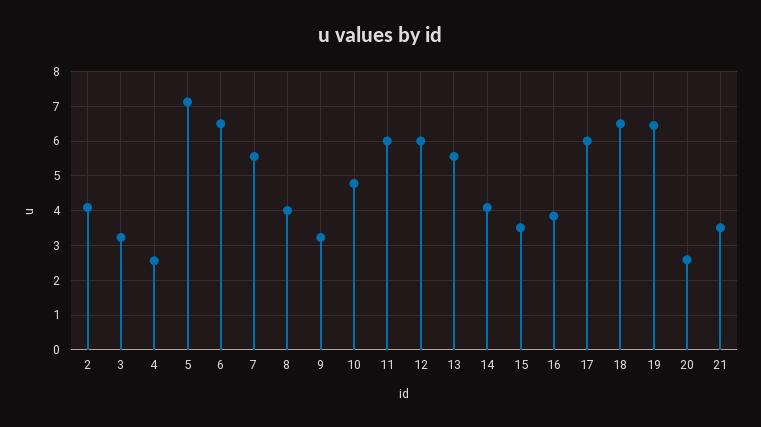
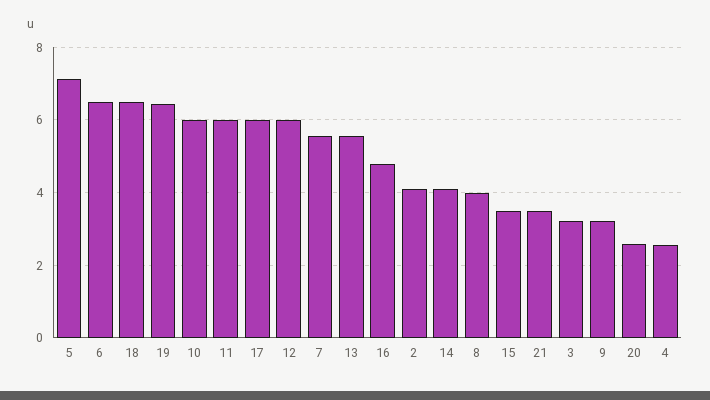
  {
    "2": 4,
    "3": 3.2,
    "4": 2.6,
    "5": 7.2,
    "6": 6.4,
    "7": 5.6,
    "8": 4,
    "9": 3.2,
-   "10": 4.8,
+   "10": 6,
    "11": 6,
    "12": 6,
    "13": 5.6,
    "14": 4,
    "15": 3.6,
-   "16": 3.8,
+   "16": 4.8,
    "17": 6,
    "18": 6.4,
    "19": 6.4,
    "20": 2.6,
    "21": 3.6
  }

